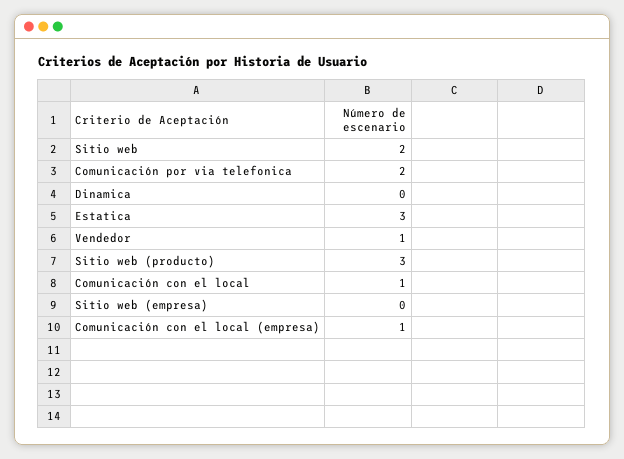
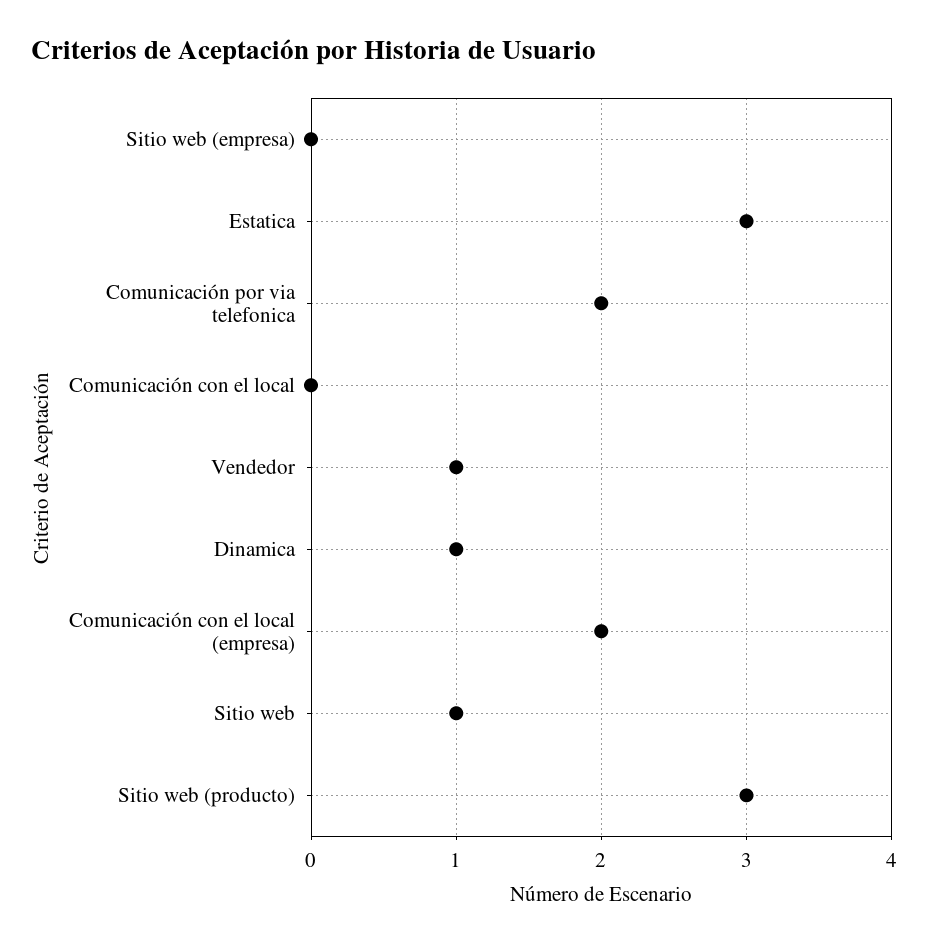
  {
-   "Sitio web": 2,
+   "Sitio web": 1,
    "Comunicación por via telefonica": 2,
-   "Dinamica": 0,
+   "Dinamica": 1,
    "Estatica": 3,
    "Vendedor": 1,
    "Sitio web (producto)": 3,
-   "Comunicación con el local": 1,
+   "Comunicación con el local": 0,
    "Sitio web (empresa)": 0,
-   "Comunicación con el local (empresa)": 1
+   "Comunicación con el local (empresa)": 2
  }

